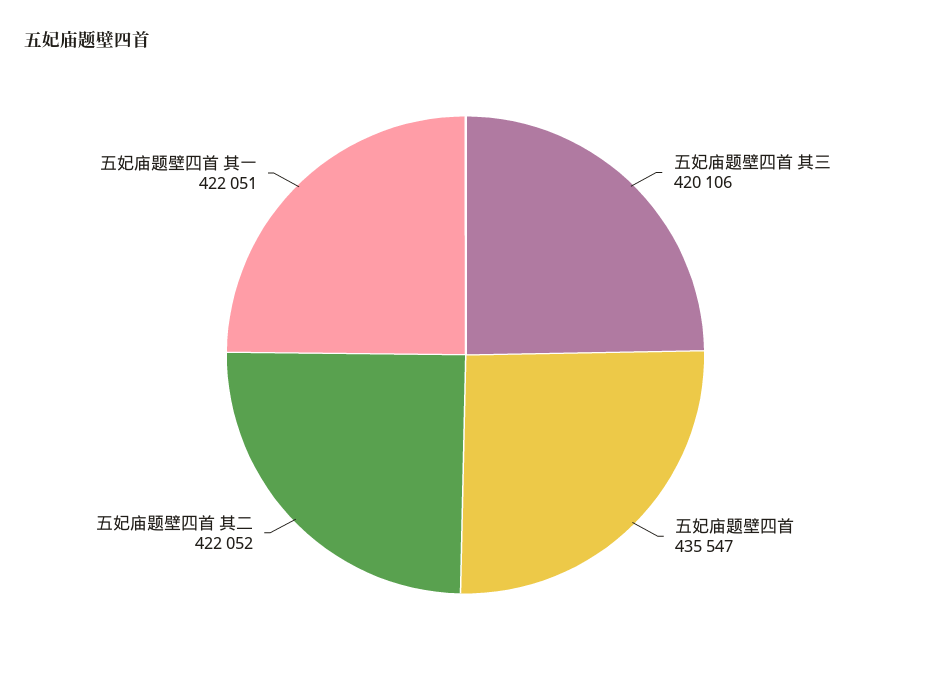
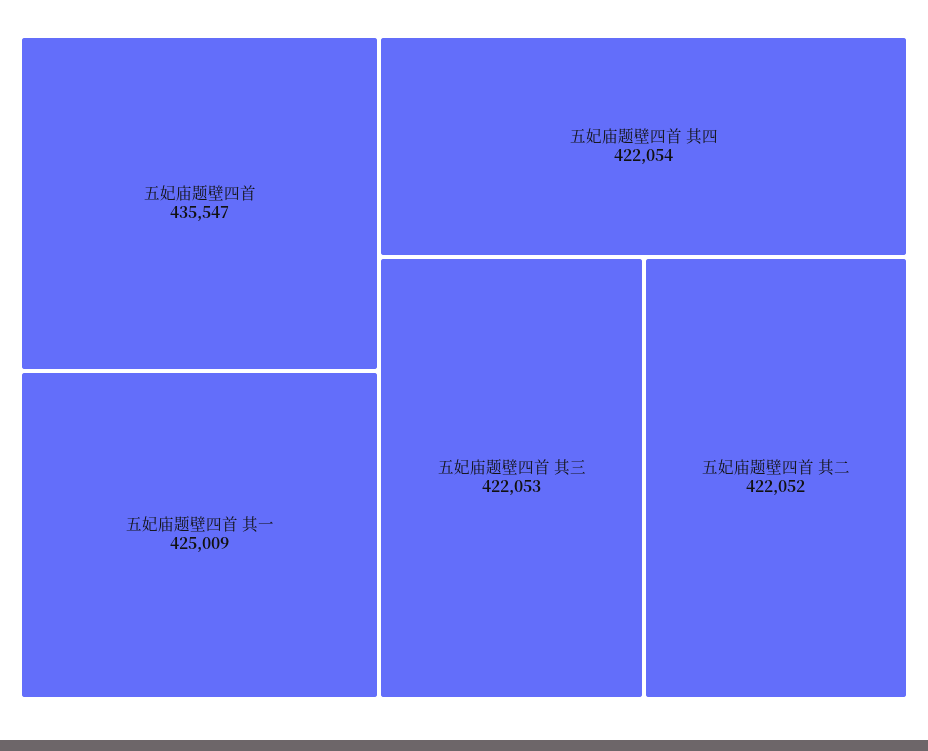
  {
-   "五妃庙题壁四首 其三": 420106,
+   "五妃庙题壁四首 其三": 422053,
    "五妃庙题壁四首": 435547,
    "五妃庙题壁四首 其二": 422052,
-   "五妃庙题壁四首 其一": 422051
+   "五妃庙题壁四首 其一": 425009,
+   "五妃庙题壁四首 其四": 422054
  }

